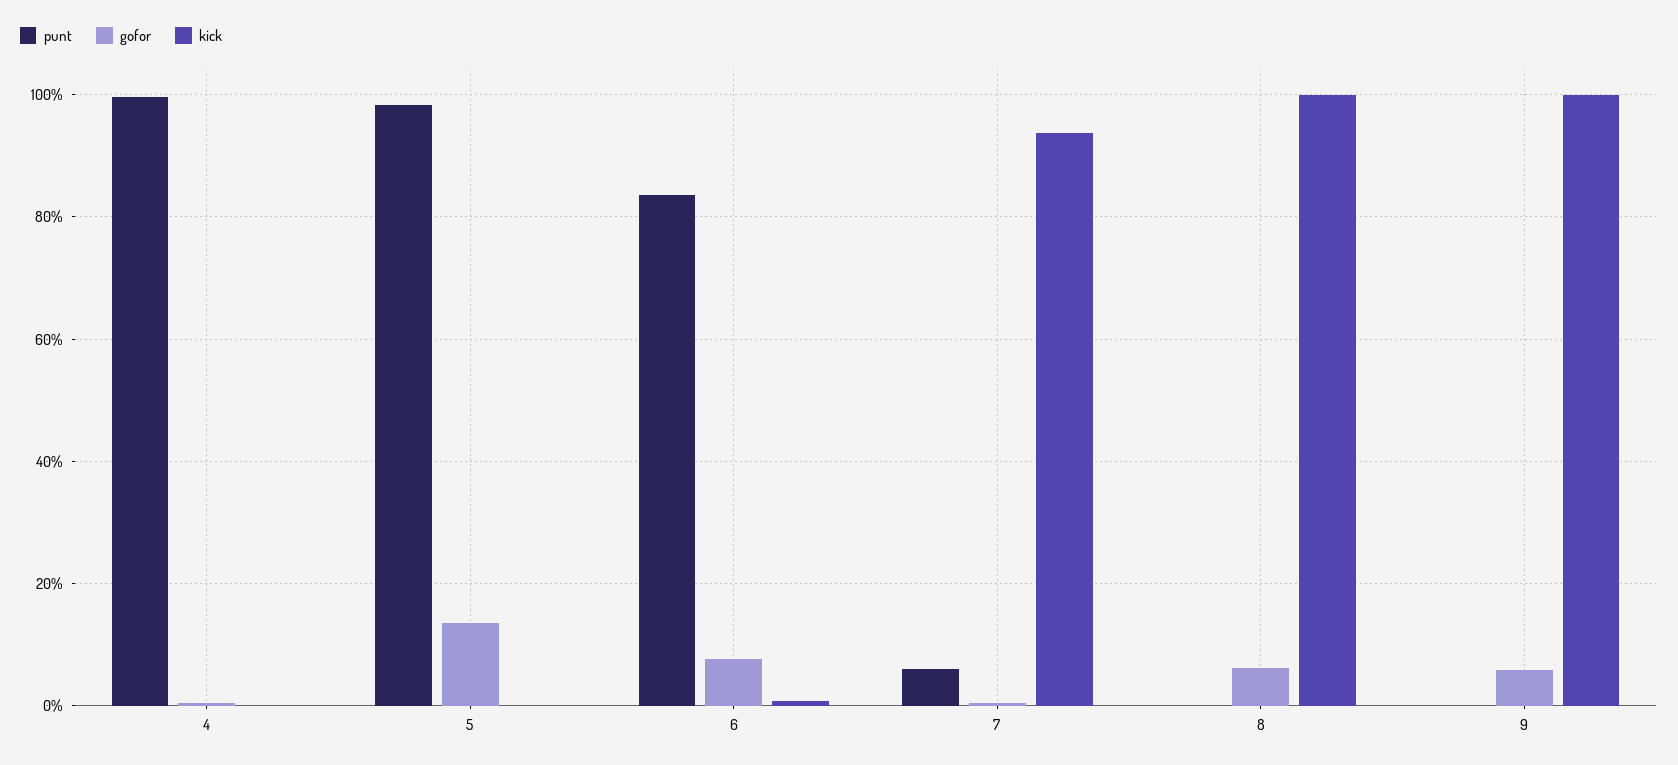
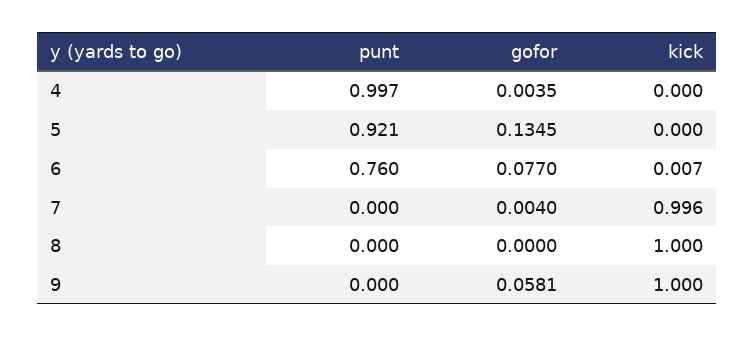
  {
    "punt": {
      "4": 0.997,
-     "5": 0.98,
+     "5": 0.921,
-     "6": 0.84,
+     "6": 0.76,
-     "7": 0.06,
+     "7": 0,
      "8": 0,
      "9": 0
    },
    "gofor": {
      "4": 0.0035,
      "5": 0.1345,
      "6": 0.077,
      "7": 0.004,
-     "8": 0.06,
+     "8": 0,
      "9": 0.0581
    },
    "kick": {
      "4": 0,
      "5": 0,
      "6": 0.007,
-     "7": 0.94,
+     "7": 0.996,
      "8": 1,
      "9": 1
    }
  }

